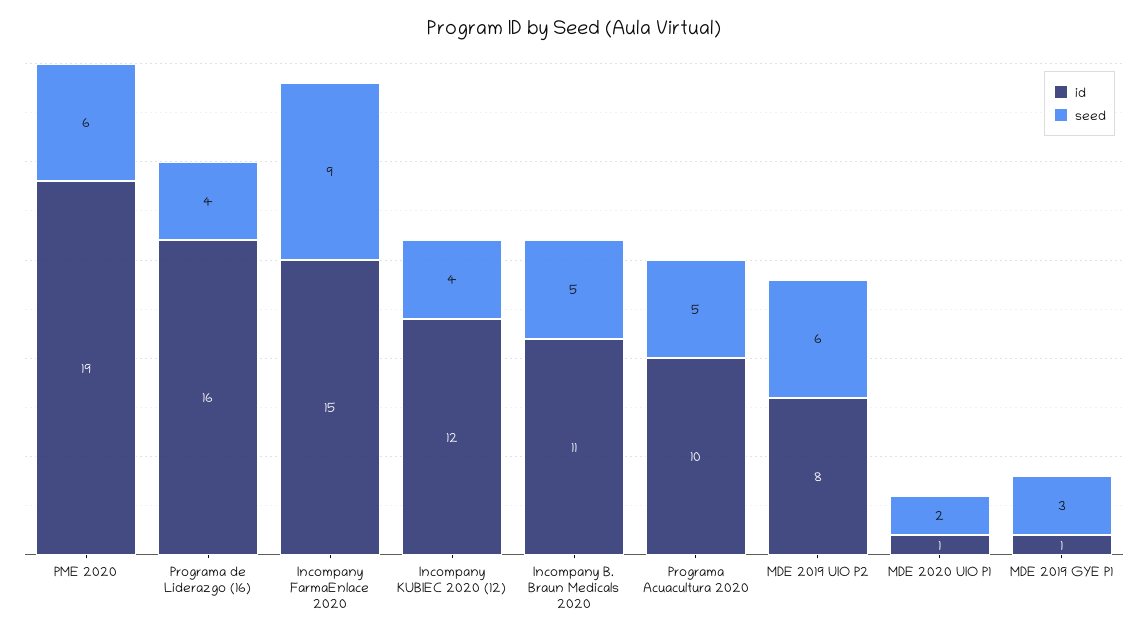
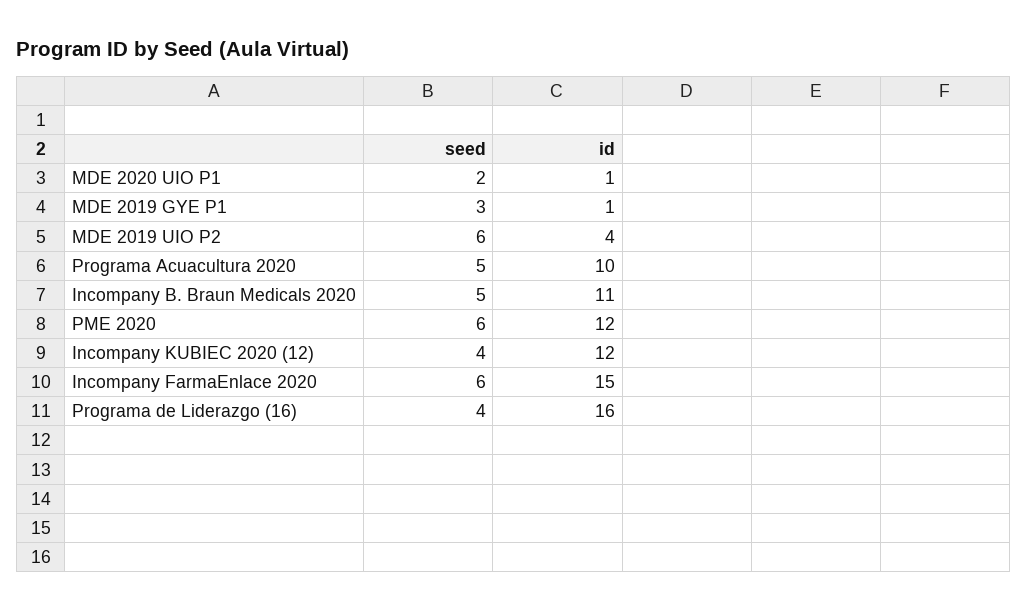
  {
    "id": {
-     "PME 2020": 19,
+     "PME 2020": 12,
      "Programa de Liderazgo (16)": 16,
      "Incompany FarmaEnlace 2020": 15,
      "Incompany KUBIEC 2020 (12)": 12,
      "Incompany B. Braun Medicals 2020": 11,
      "Programa Acuacultura 2020": 10,
-     "MDE 2019 UIO P2": 8,
+     "MDE 2019 UIO P2": 4,
      "MDE 2020 UIO P1": 1,
      "MDE 2019 GYE P1": 1
    },
    "seed": {
      "PME 2020": 6,
      "Programa de Liderazgo (16)": 4,
-     "Incompany FarmaEnlace 2020": 9,
+     "Incompany FarmaEnlace 2020": 6,
      "Incompany KUBIEC 2020 (12)": 4,
      "Incompany B. Braun Medicals 2020": 5,
      "Programa Acuacultura 2020": 5,
      "MDE 2019 UIO P2": 6,
      "MDE 2020 UIO P1": 2,
      "MDE 2019 GYE P1": 3
    }
  }

